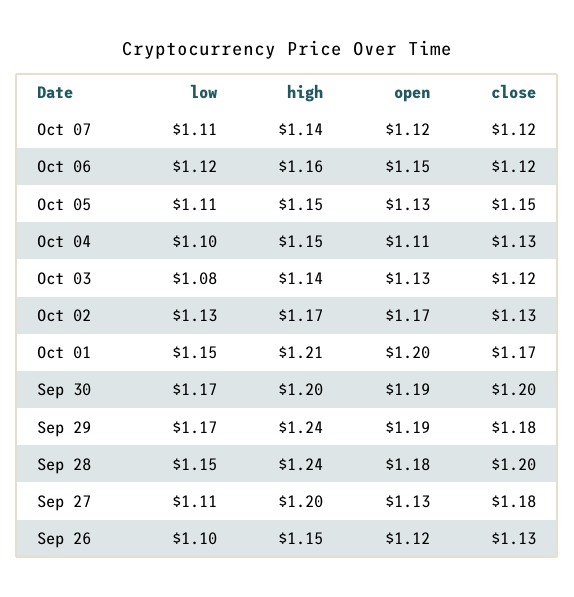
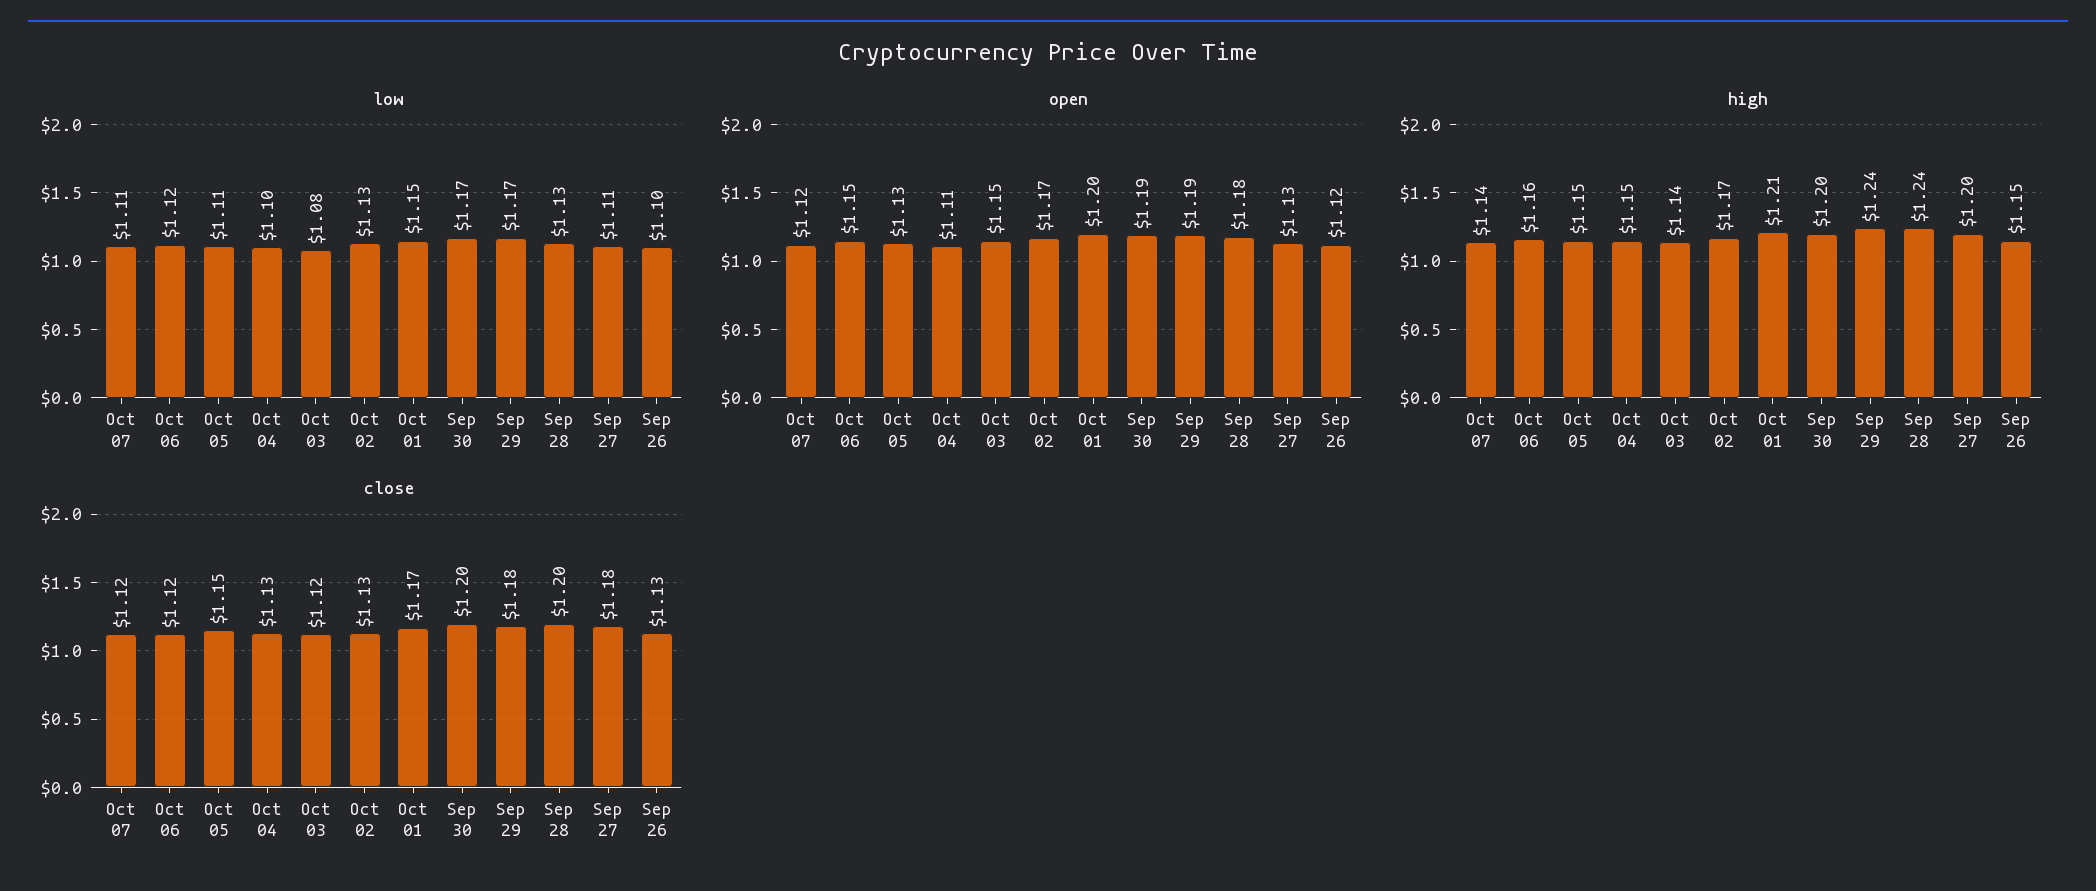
  {
    "low": {
      "Oct 07": 1.11,
      "Oct 06": 1.12,
      "Oct 05": 1.11,
      "Oct 04": 1.1,
      "Oct 03": 1.08,
      "Oct 02": 1.13,
      "Oct 01": 1.15,
      "Sep 30": 1.17,
      "Sep 29": 1.17,
-     "Sep 28": 1.15,
+     "Sep 28": 1.13,
      "Sep 27": 1.11,
      "Sep 26": 1.1
    },
    "high": {
      "Oct 07": 1.14,
      "Oct 06": 1.16,
      "Oct 05": 1.15,
      "Oct 04": 1.15,
      "Oct 03": 1.14,
      "Oct 02": 1.17,
      "Oct 01": 1.21,
      "Sep 30": 1.2,
      "Sep 29": 1.24,
      "Sep 28": 1.24,
      "Sep 27": 1.2,
      "Sep 26": 1.15
    },
    "open": {
      "Oct 07": 1.12,
      "Oct 06": 1.15,
      "Oct 05": 1.13,
      "Oct 04": 1.11,
-     "Oct 03": 1.13,
+     "Oct 03": 1.15,
      "Oct 02": 1.17,
      "Oct 01": 1.2,
      "Sep 30": 1.19,
      "Sep 29": 1.19,
      "Sep 28": 1.18,
      "Sep 27": 1.13,
      "Sep 26": 1.12
    },
    "close": {
      "Oct 07": 1.12,
      "Oct 06": 1.12,
      "Oct 05": 1.15,
      "Oct 04": 1.13,
      "Oct 03": 1.12,
      "Oct 02": 1.13,
      "Oct 01": 1.17,
      "Sep 30": 1.2,
      "Sep 29": 1.18,
      "Sep 28": 1.2,
      "Sep 27": 1.18,
      "Sep 26": 1.13
    }
  }

